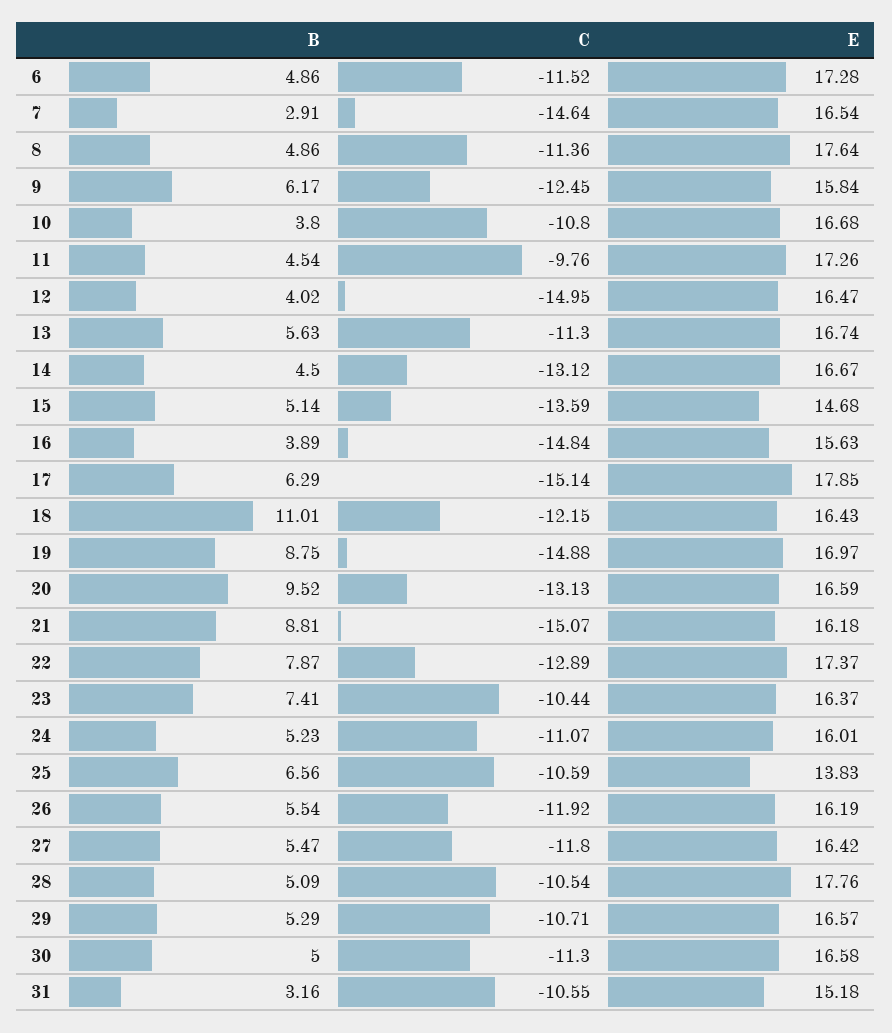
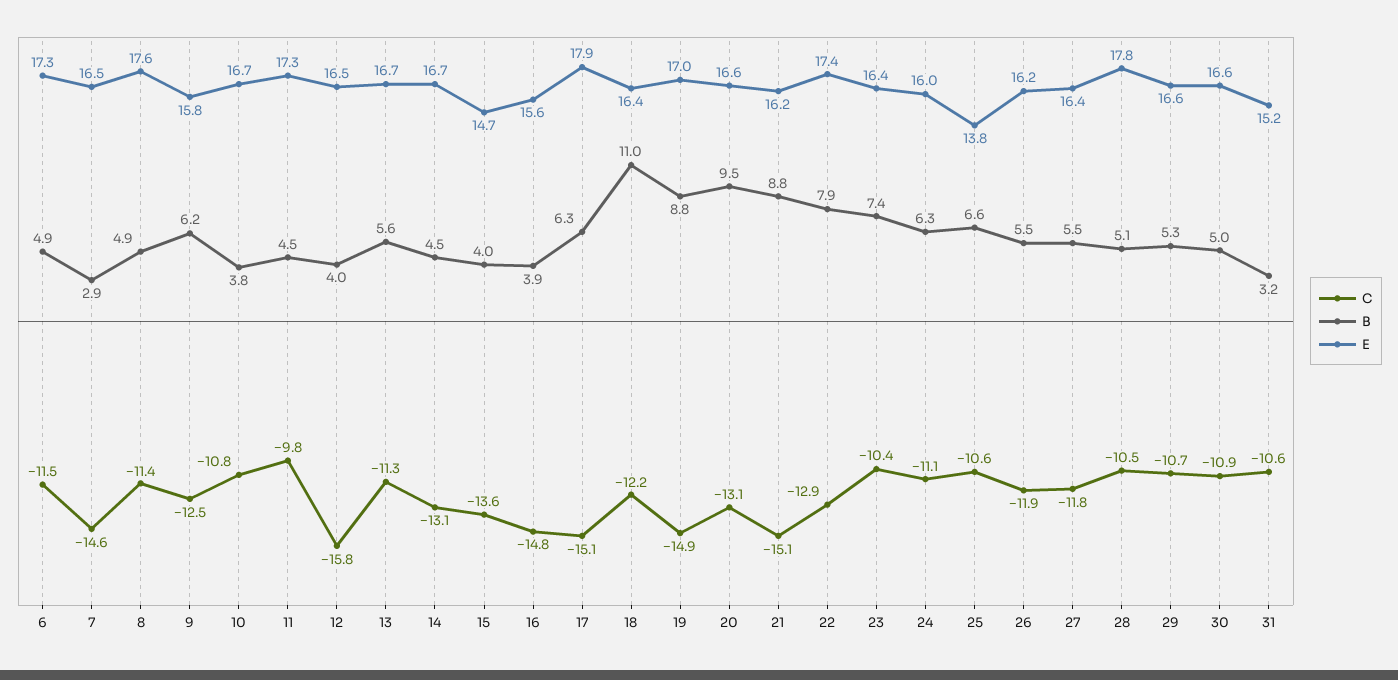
  {
    "B": {
      "6": 4.86,
      "7": 2.91,
      "8": 4.86,
      "9": 6.17,
      "10": 3.8,
      "11": 4.54,
      "12": 4.02,
      "13": 5.63,
      "14": 4.5,
-     "15": 5.14,
+     "15": 4,
      "16": 3.89,
      "17": 6.29,
      "18": 11.01,
      "19": 8.75,
      "20": 9.52,
      "21": 8.81,
      "22": 7.87,
      "23": 7.41,
-     "24": 5.23,
+     "24": 6.3,
      "25": 6.56,
      "26": 5.54,
      "27": 5.47,
      "28": 5.09,
      "29": 5.29,
      "30": 5,
      "31": 3.16
    },
    "C": {
      "6": -11.52,
      "7": -14.64,
      "8": -11.36,
      "9": -12.45,
      "10": -10.8,
      "11": -9.76,
-     "12": -14.95,
+     "12": -15.8,
      "13": -11.3,
      "14": -13.12,
      "15": -13.59,
      "16": -14.84,
      "17": -15.14,
      "18": -12.15,
      "19": -14.88,
      "20": -13.13,
      "21": -15.07,
      "22": -12.89,
      "23": -10.44,
      "24": -11.07,
      "25": -10.59,
      "26": -11.92,
      "27": -11.8,
      "28": -10.54,
      "29": -10.71,
-     "30": -11.3,
+     "30": -10.9,
      "31": -10.55
    },
    "E": {
      "6": 17.28,
      "7": 16.54,
      "8": 17.64,
      "9": 15.84,
      "10": 16.68,
      "11": 17.26,
      "12": 16.47,
      "13": 16.74,
      "14": 16.67,
      "15": 14.68,
      "16": 15.63,
      "17": 17.85,
      "18": 16.43,
      "19": 16.97,
      "20": 16.59,
      "21": 16.18,
      "22": 17.37,
      "23": 16.37,
      "24": 16.01,
      "25": 13.83,
      "26": 16.19,
      "27": 16.42,
      "28": 17.76,
      "29": 16.57,
      "30": 16.58,
      "31": 15.18
    }
  }

